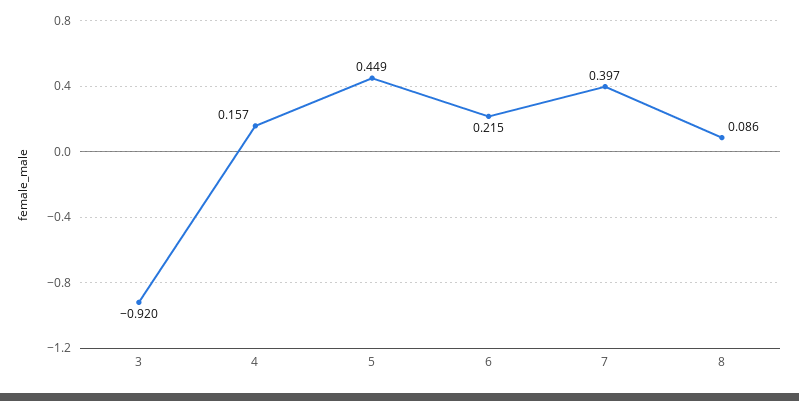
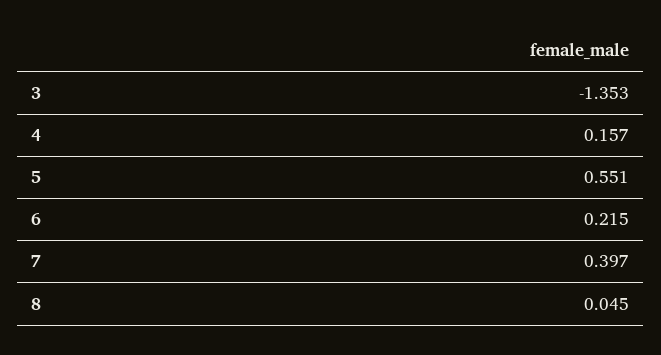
  {
-   "3": -0.92,
+   "3": -1.353,
    "4": 0.157,
-   "5": 0.449,
+   "5": 0.551,
    "6": 0.215,
    "7": 0.397,
-   "8": 0.086
+   "8": 0.045
  }

